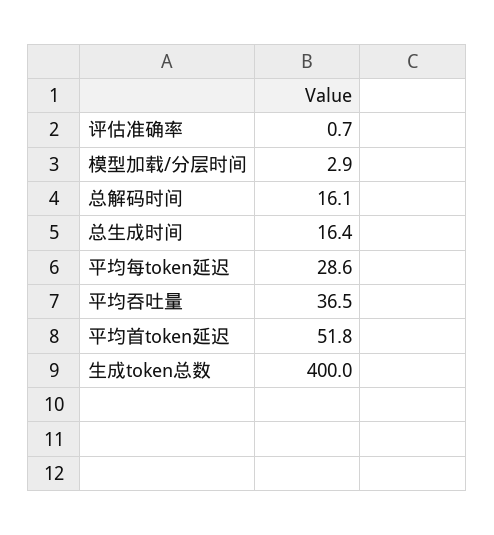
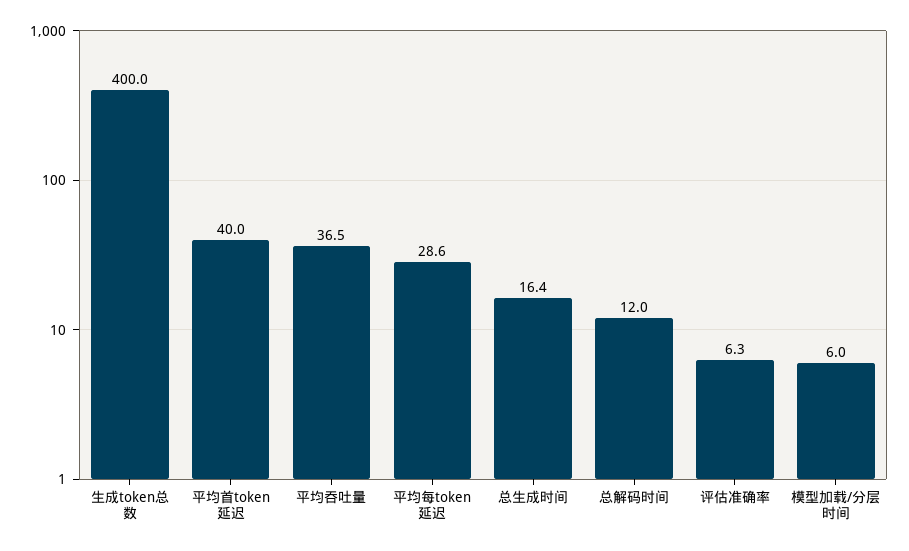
  {
-   "评估准确率": 0.7,
+   "评估准确率": 6.3,
-   "模型加载/分层时间": 2.9,
+   "模型加载/分层时间": 6,
-   "总解码时间": 16.1,
+   "总解码时间": 12,
    "总生成时间": 16.4,
    "平均每token延迟": 28.6,
    "平均吞吐量": 36.5,
-   "平均首token延迟": 51.8,
+   "平均首token延迟": 40,
    "生成token总数": 400
  }

